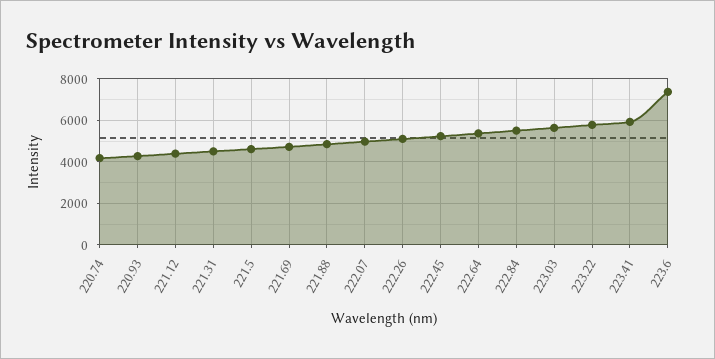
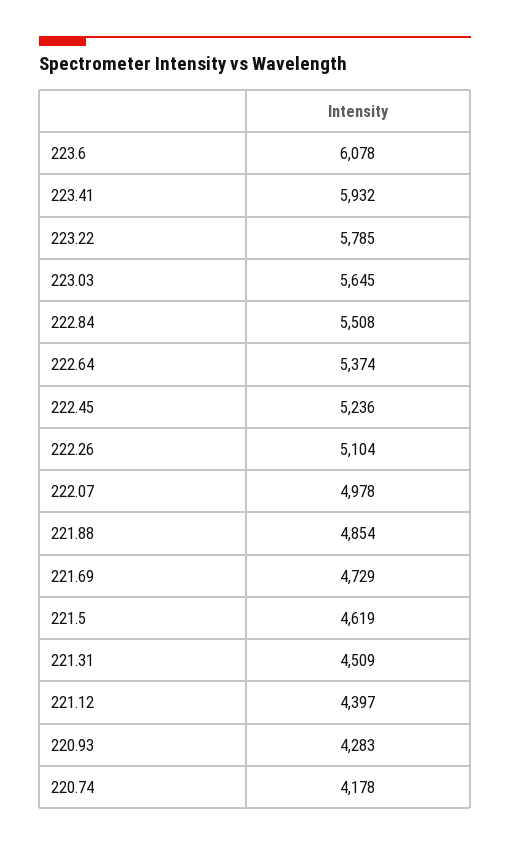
  {
    "220.74": 4178,
    "220.93": 4283,
    "221.12": 4397,
    "221.31": 4509,
    "221.5": 4619,
    "221.69": 4729,
    "221.88": 4854,
    "222.07": 4978,
    "222.26": 5104,
    "222.45": 5236,
    "222.64": 5374,
    "222.84": 5508,
    "223.03": 5645,
    "223.22": 5785,
    "223.41": 5932,
-   "223.6": 7500
+   "223.6": 6078
  }

